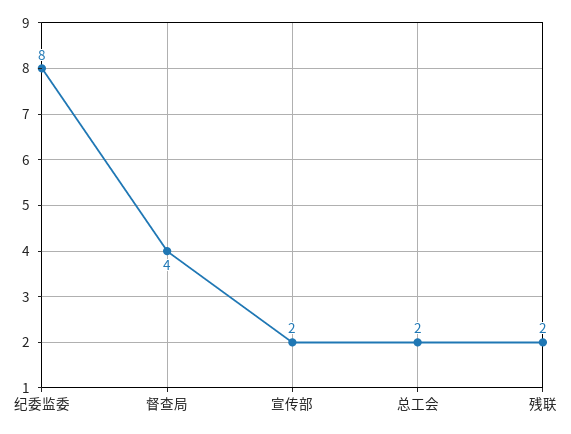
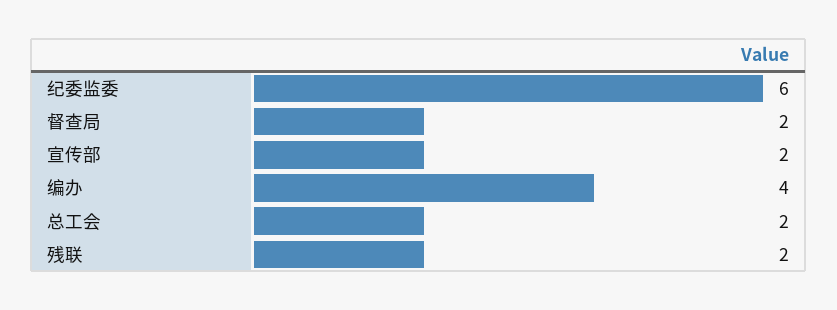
  {
-   "纪委监委": 8,
+   "纪委监委": 6,
-   "督查局": 4,
+   "督查局": 2,
    "宣传部": 2,
    "总工会": 2,
-   "残联": 2
+   "残联": 2,
+   "编办": 4
  }

